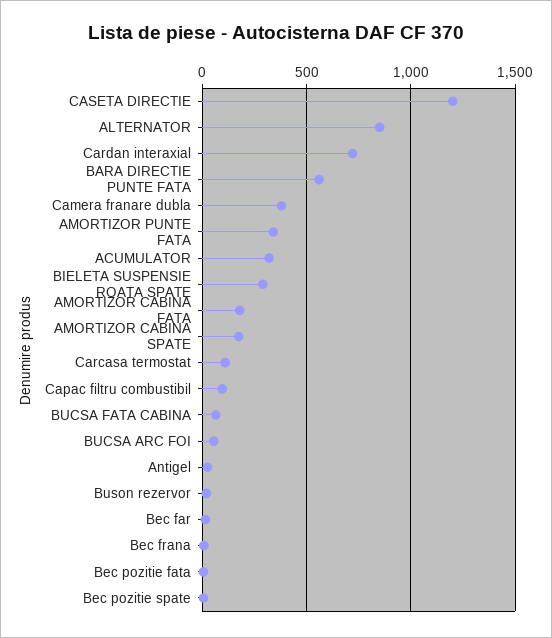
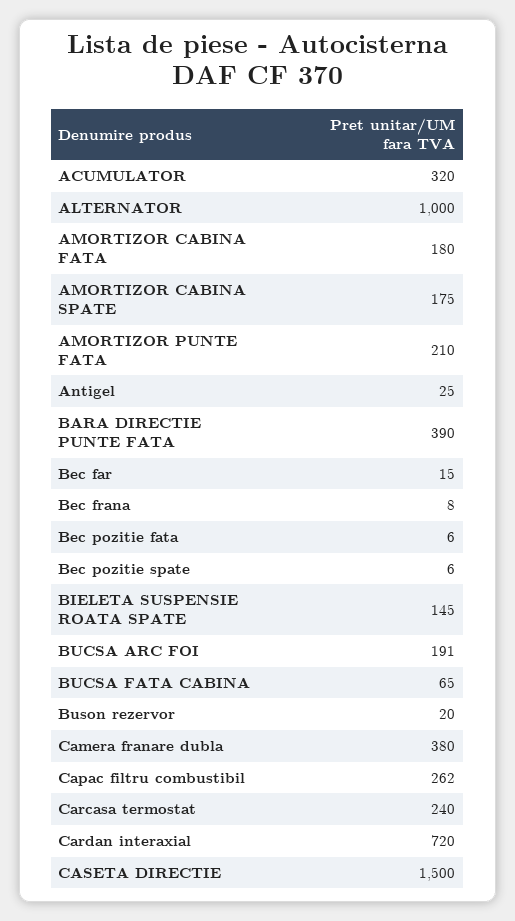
  {
-   "CASETA DIRECTIE": 1200,
+   "CASETA DIRECTIE": 1500,
-   "ALTERNATOR": 850,
+   "ALTERNATOR": 1000,
    "Cardan interaxial": 720,
-   "BARA DIRECTIE PUNTE FATA": 550,
+   "BARA DIRECTIE PUNTE FATA": 390,
    "Camera franare dubla": 380,
-   "AMORTIZOR PUNTE FATA": 350,
+   "AMORTIZOR PUNTE FATA": 210,
    "ACUMULATOR": 320,
-   "BIELETA SUSPENSIE ROATA SPATE": 300,
+   "BIELETA SUSPENSIE ROATA SPATE": 145,
    "AMORTIZOR CABINA FATA": 180,
    "AMORTIZOR CABINA SPATE": 175,
-   "Carcasa termostat": 100,
+   "Carcasa termostat": 240,
-   "Capac filtru combustibil": 100,
+   "Capac filtru combustibil": 262,
    "BUCSA FATA CABINA": 65,
-   "BUCSA ARC FOI": 50,
+   "BUCSA ARC FOI": 191,
    "Antigel": 25,
    "Buson rezervor": 20,
    "Bec far": 15,
    "Bec frana": 8,
    "Bec pozitie fata": 6,
    "Bec pozitie spate": 6
  }

